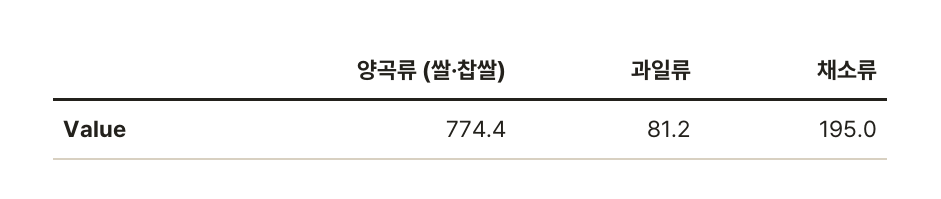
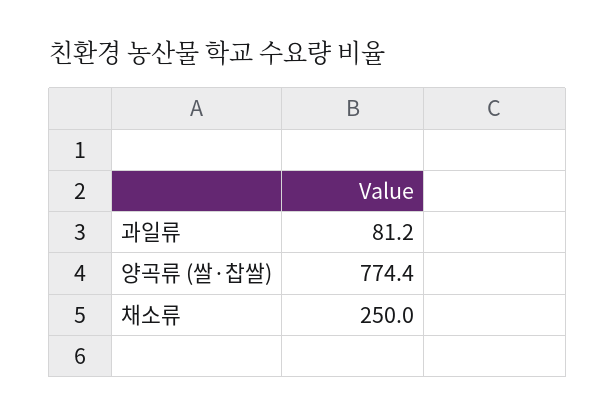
  {
    "양곡류 (쌀·찹쌀)": 774.4,
    "과일류": 81.2,
-   "채소류": 195
+   "채소류": 250
  }

